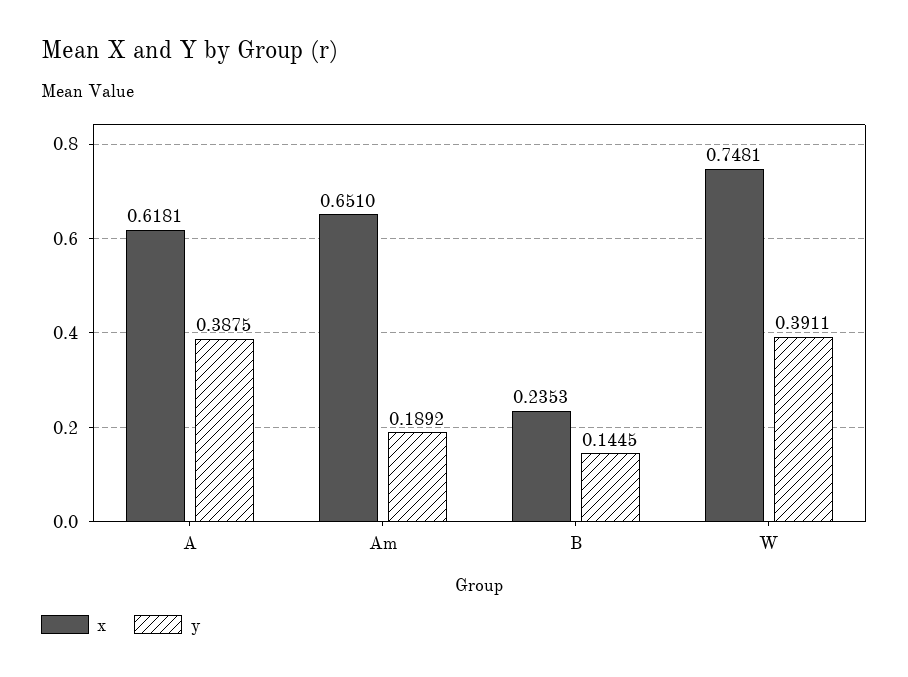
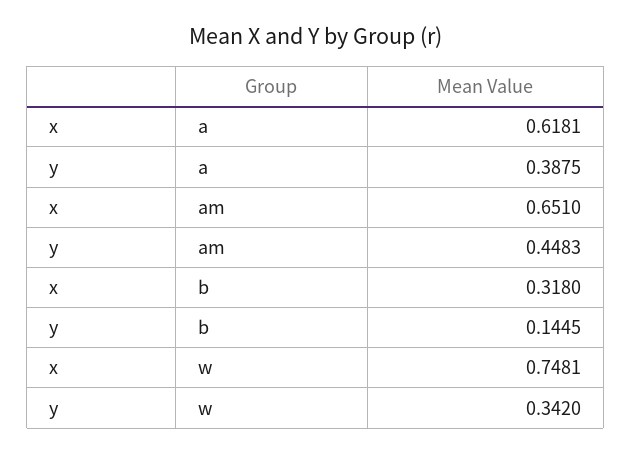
  {
    "x": {
      "A": 0.6181,
      "Am": 0.651,
-     "B": 0.2353,
+     "B": 0.318,
      "W": 0.7481
    },
    "y": {
      "A": 0.3875,
-     "Am": 0.1892,
+     "Am": 0.4483,
      "B": 0.1445,
-     "W": 0.3911
+     "W": 0.342
    }
  }

